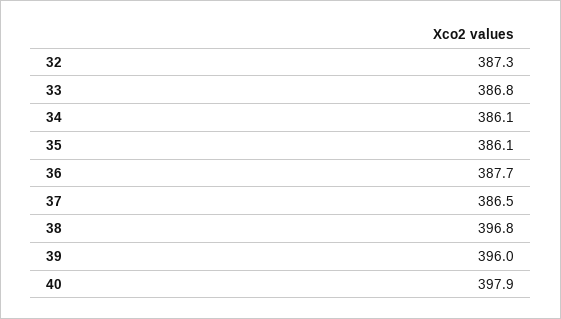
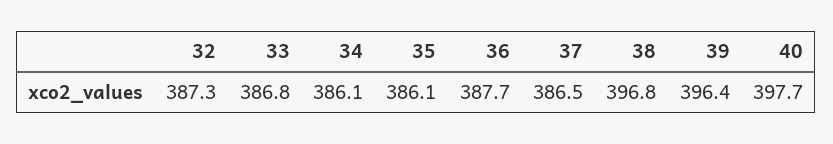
  {
    "32": 387.3,
    "33": 386.8,
    "34": 386.1,
    "35": 386.1,
    "36": 387.7,
    "37": 386.5,
    "38": 396.8,
-   "39": 396,
+   "39": 396.4,
-   "40": 397.9
+   "40": 397.7
  }

